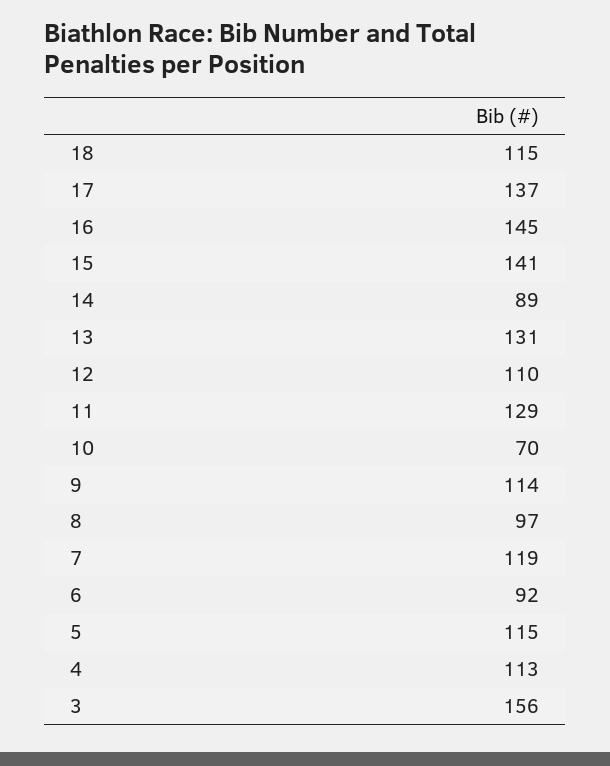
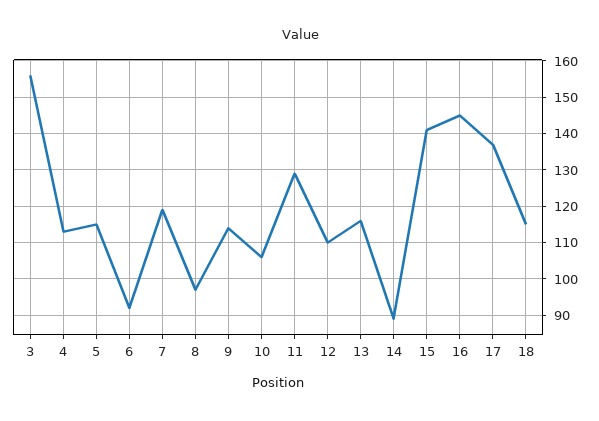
  {
    "18": 115,
    "17": 137,
    "16": 145,
    "15": 141,
    "14": 89,
-   "13": 131,
+   "13": 115,
    "12": 110,
    "11": 129,
-   "10": 70,
+   "10": 105,
    "9": 114,
    "8": 97,
    "7": 119,
    "6": 92,
    "5": 115,
    "4": 113,
    "3": 156
  }

